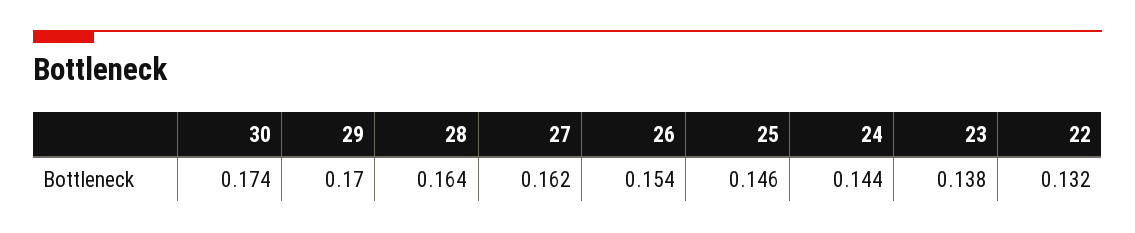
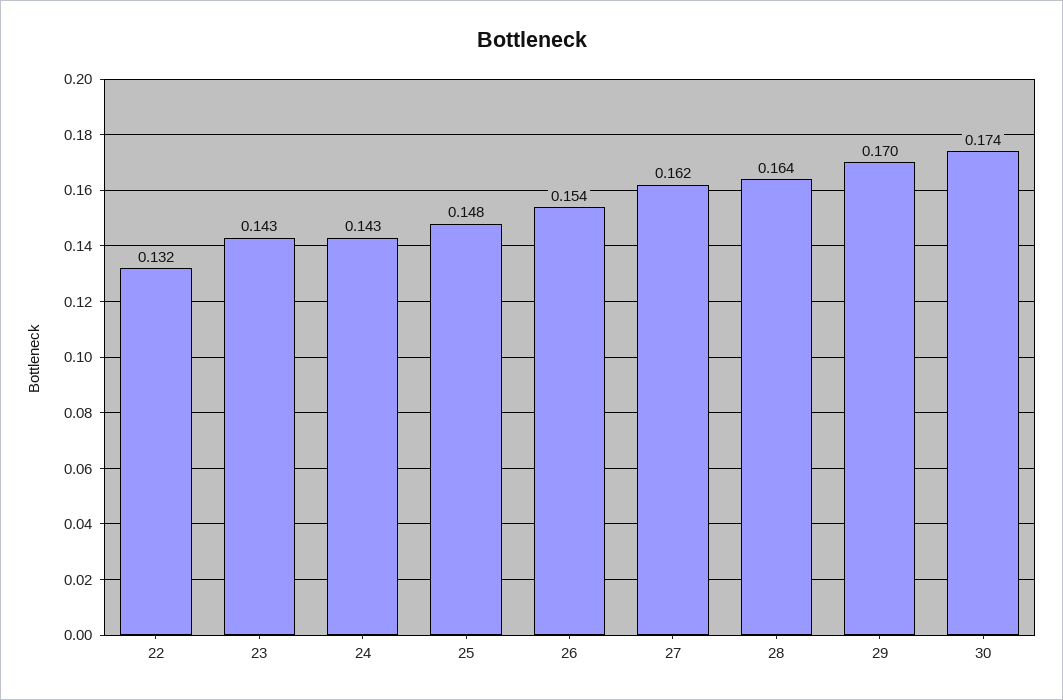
  {
    "30": 0.174,
    "29": 0.17,
    "28": 0.164,
    "27": 0.162,
    "26": 0.154,
-   "25": 0.146,
+   "25": 0.148,
-   "24": 0.144,
+   "24": 0.143,
-   "23": 0.138,
+   "23": 0.143,
    "22": 0.132
  }

